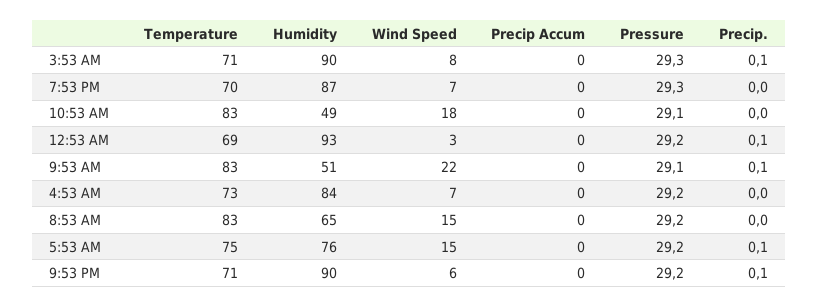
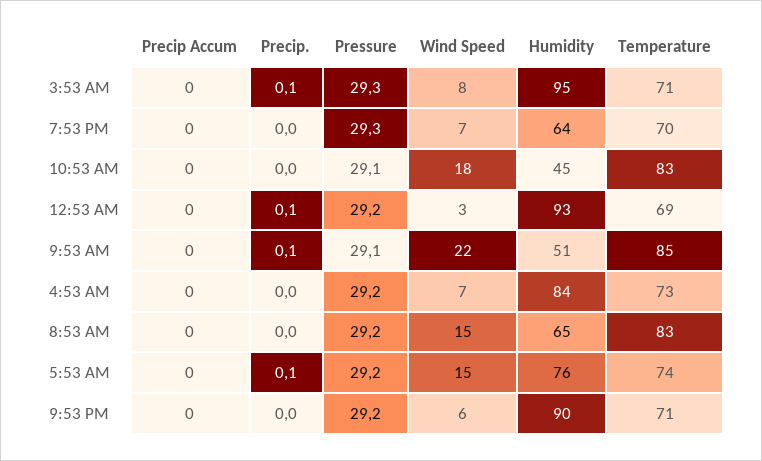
  {
    "Temperature": {
      "3:53 AM": 71,
      "7:53 PM": 70,
      "10:53 AM": 83,
      "12:53 AM": 69,
-     "9:53 AM": 83,
+     "9:53 AM": 85,
      "4:53 AM": 73,
      "8:53 AM": 83,
-     "5:53 AM": 75,
+     "5:53 AM": 74,
      "9:53 PM": 71
    },
    "Humidity": {
-     "3:53 AM": 90,
+     "3:53 AM": 95,
-     "7:53 PM": 87,
+     "7:53 PM": 64,
-     "10:53 AM": 49,
+     "10:53 AM": 45,
      "12:53 AM": 93,
      "9:53 AM": 51,
      "4:53 AM": 84,
      "8:53 AM": 65,
      "5:53 AM": 76,
      "9:53 PM": 90
    },
    "Wind Speed": {
      "3:53 AM": 8,
      "7:53 PM": 7,
      "10:53 AM": 18,
      "12:53 AM": 3,
      "9:53 AM": 22,
      "4:53 AM": 7,
      "8:53 AM": 15,
      "5:53 AM": 15,
      "9:53 PM": 6
    },
    "Precip Accum": {
      "3:53 AM": 0,
      "7:53 PM": 0,
      "10:53 AM": 0,
      "12:53 AM": 0,
      "9:53 AM": 0,
      "4:53 AM": 0,
      "8:53 AM": 0,
      "5:53 AM": 0,
      "9:53 PM": 0
    },
    "Pressure": {
      "3:53 AM": 29.3,
      "7:53 PM": 29.3,
      "10:53 AM": 29.1,
      "12:53 AM": 29.2,
      "9:53 AM": 29.1,
      "4:53 AM": 29.2,
      "8:53 AM": 29.2,
      "5:53 AM": 29.2,
      "9:53 PM": 29.2
    },
    "Precip.": {
      "3:53 AM": 0.1,
      "7:53 PM": 0,
      "10:53 AM": 0,
      "12:53 AM": 0.1,
      "9:53 AM": 0.1,
      "4:53 AM": 0,
      "8:53 AM": 0,
      "5:53 AM": 0.1,
-     "9:53 PM": 0.1
+     "9:53 PM": 0
    }
  }

